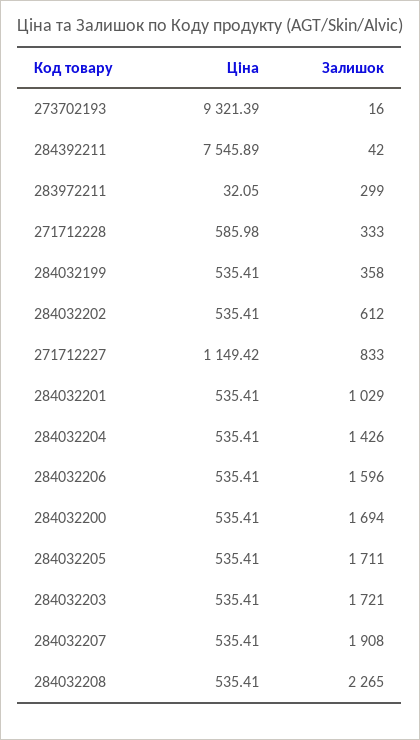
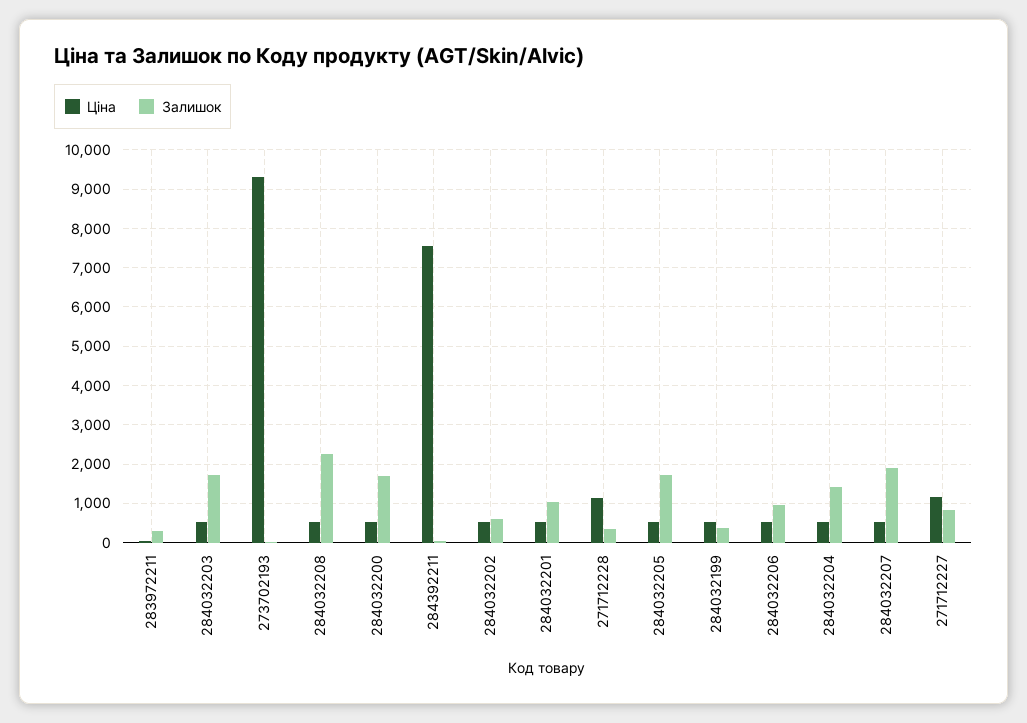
  {
    "Ціна": {
      "273702193": 9321.39,
      "284392211": 7545.89,
      "283972211": 32.05,
-     "271712228": 585.98,
+     "271712228": 1200,
      "284032199": 535.41,
      "284032202": 535.41,
      "271712227": 1149.42,
      "284032201": 535.41,
      "284032204": 535.41,
      "284032206": 535.41,
      "284032200": 535.41,
      "284032205": 535.41,
      "284032203": 535.41,
      "284032207": 535.41,
      "284032208": 535.41
    },
    "Залишок": {
      "273702193": 16,
      "284392211": 42,
      "283972211": 299,
      "271712228": 333,
      "284032199": 358,
      "284032202": 612,
      "271712227": 833,
      "284032201": 1029,
      "284032204": 1426,
-     "284032206": 1596,
+     "284032206": 1000,
      "284032200": 1694,
      "284032205": 1711,
      "284032203": 1721,
      "284032207": 1908,
      "284032208": 2265
    }
  }

